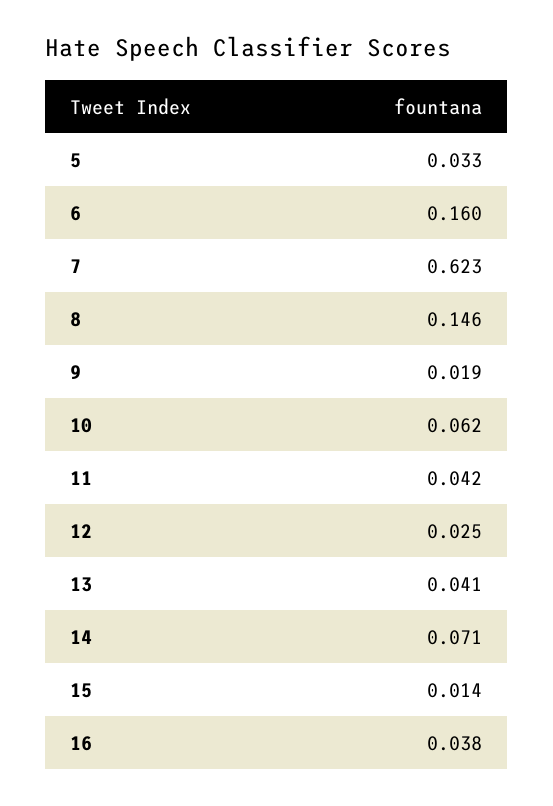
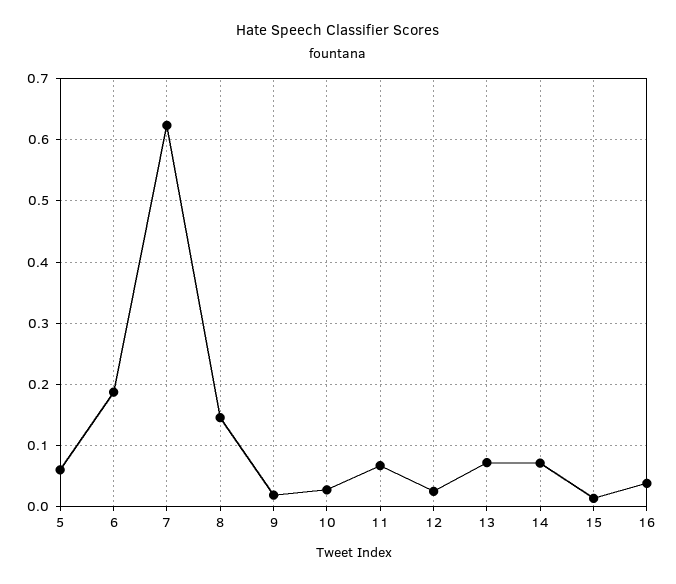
  {
-   "5": 0.033,
+   "5": 0.06,
-   "6": 0.16,
+   "6": 0.19,
    "7": 0.623,
    "8": 0.146,
    "9": 0.019,
-   "10": 0.062,
+   "10": 0.03,
-   "11": 0.042,
+   "11": 0.07,
    "12": 0.025,
-   "13": 0.041,
+   "13": 0.07,
    "14": 0.071,
    "15": 0.014,
    "16": 0.038
  }

